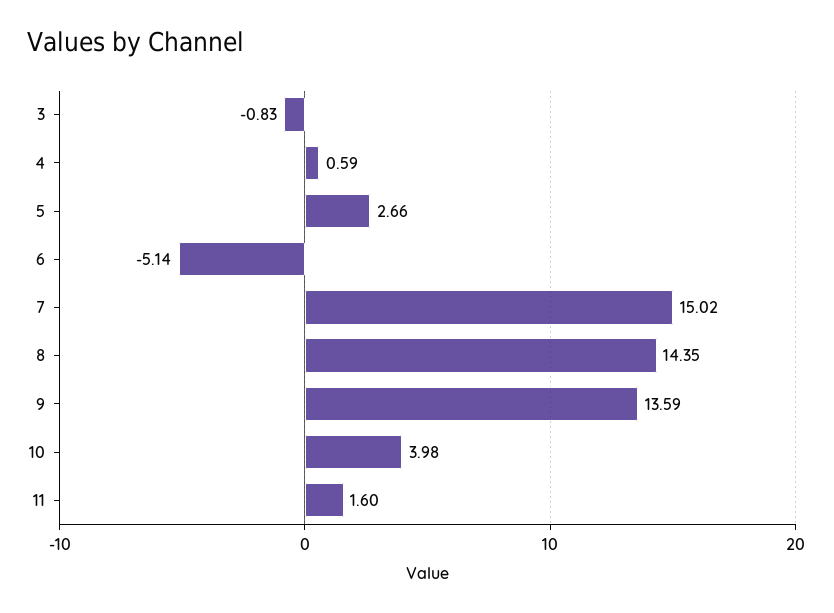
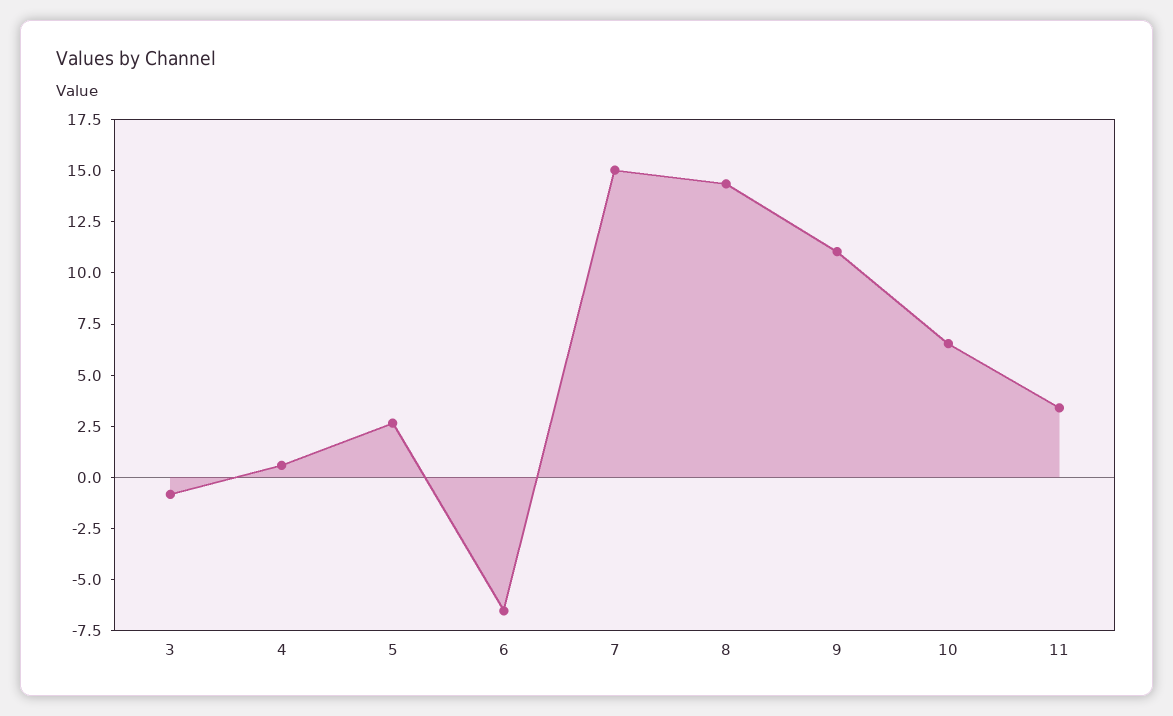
  {
    "3": -0.83,
    "4": 0.59,
    "5": 2.66,
-   "6": -5.14,
+   "6": -6.5,
    "7": 15.02,
    "8": 14.35,
-   "9": 13.59,
+   "9": 11,
-   "10": 3.98,
+   "10": 6.5,
-   "11": 1.6
+   "11": 3.5
  }

